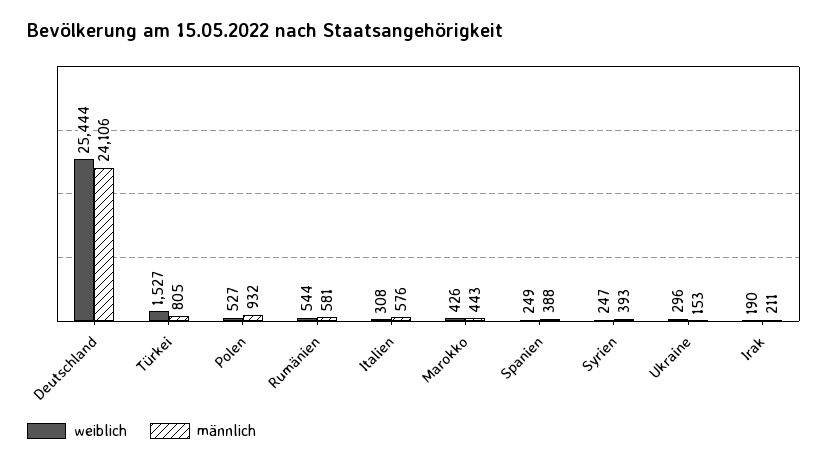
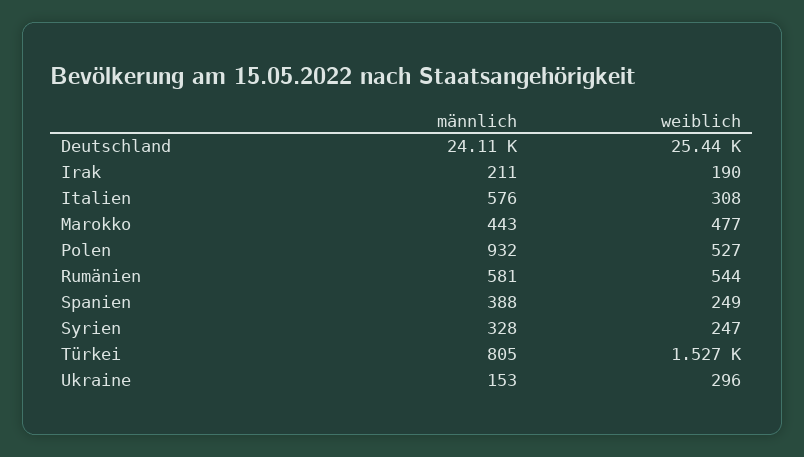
  {
    "weiblich": {
      "Deutschland": 25444,
      "Türkei": 1527,
      "Polen": 527,
      "Rumänien": 544,
      "Italien": 308,
-     "Marokko": 426,
+     "Marokko": 477,
      "Spanien": 249,
      "Syrien": 247,
      "Ukraine": 296,
      "Irak": 190
    },
    "männlich": {
      "Deutschland": 24106,
      "Türkei": 805,
      "Polen": 932,
      "Rumänien": 581,
      "Italien": 576,
      "Marokko": 443,
      "Spanien": 388,
-     "Syrien": 393,
+     "Syrien": 328,
      "Ukraine": 153,
      "Irak": 211
    }
  }

